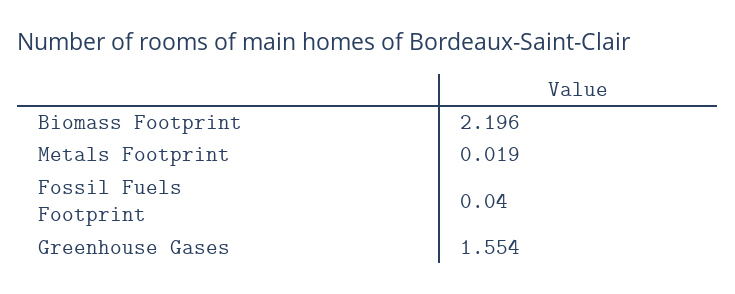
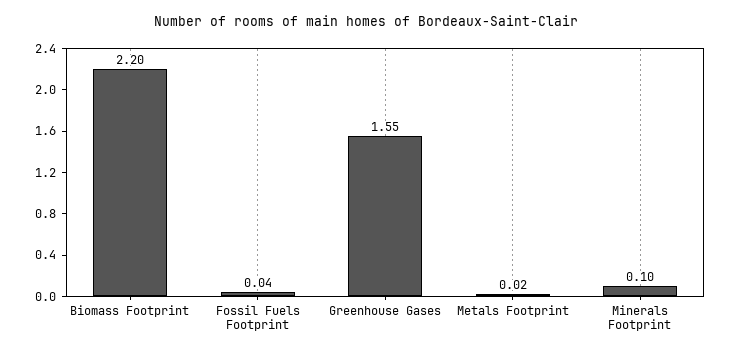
  {
    "Biomass Footprint": 2.196,
    "Metals Footprint": 0.019,
    "Fossil Fuels Footprint": 0.04,
-   "Greenhouse Gases": 1.554
+   "Greenhouse Gases": 1.554,
+   "Minerals Footprint": 0.1
  }

